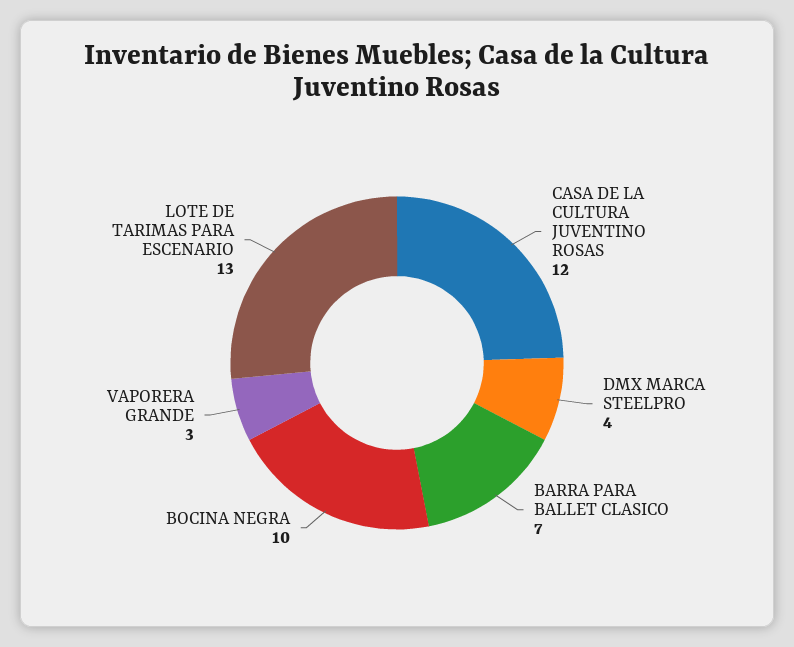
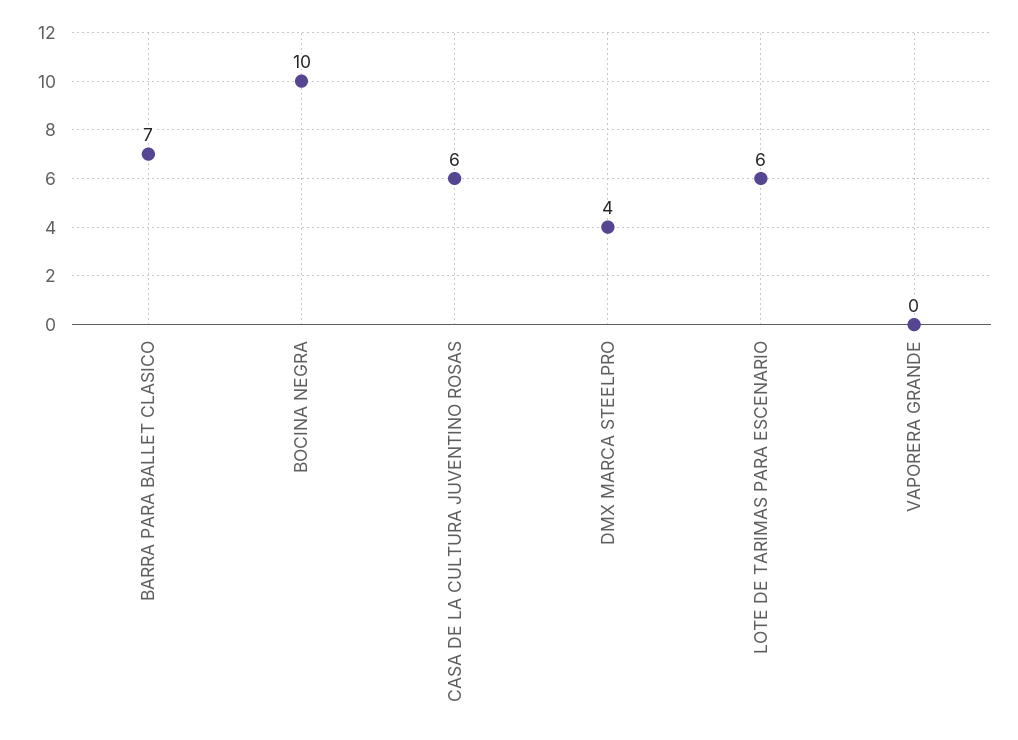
  {
-   "CASA DE LA CULTURA JUVENTINO ROSAS": 12,
+   "CASA DE LA CULTURA JUVENTINO ROSAS": 6,
    "DMX MARCA STEELPRO": 4,
    "BARRA PARA BALLET CLASICO": 7,
    "BOCINA NEGRA": 10,
-   "VAPORERA GRANDE": 3,
+   "VAPORERA GRANDE": 0,
-   "LOTE DE TARIMAS PARA ESCENARIO": 13
+   "LOTE DE TARIMAS PARA ESCENARIO": 6
  }

